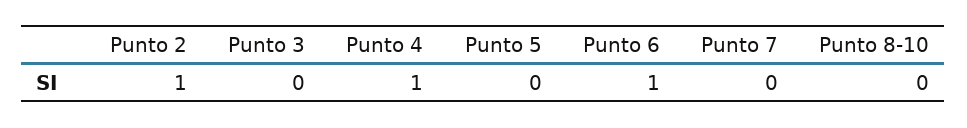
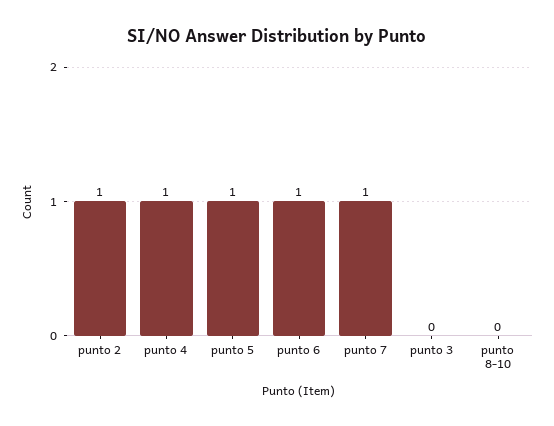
  {
    "Punto 2": 1,
    "Punto 3": 0,
    "Punto 4": 1,
-   "Punto 5": 0,
+   "Punto 5": 1,
    "Punto 6": 1,
-   "Punto 7": 0,
+   "Punto 7": 1,
    "Punto 8-10": 0
  }

